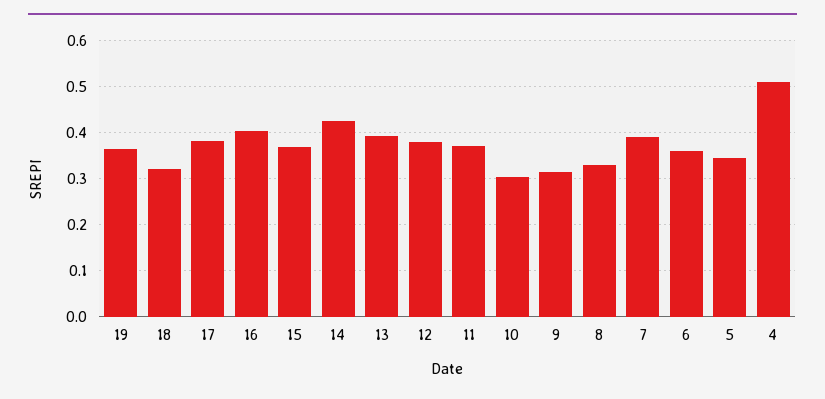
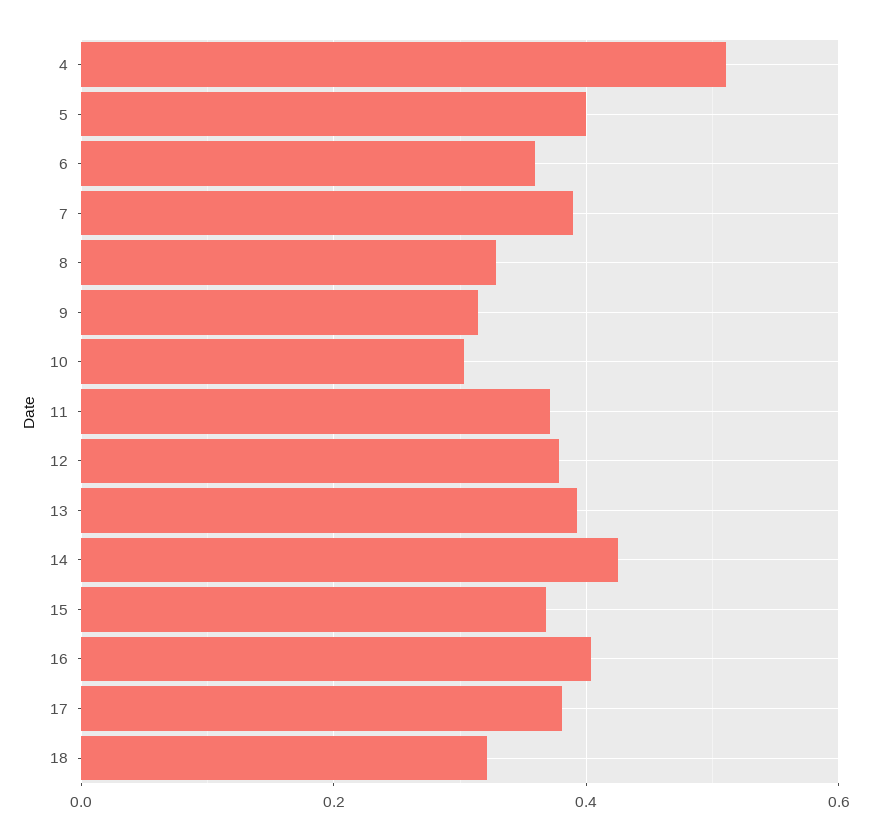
  {
-   "19": 0.36,
    "18": 0.32,
    "17": 0.38,
    "16": 0.4,
    "15": 0.36,
    "14": 0.42,
    "13": 0.4,
    "12": 0.38,
    "11": 0.38,
    "10": 0.3,
    "9": 0.32,
    "8": 0.32,
    "7": 0.38,
    "6": 0.36,
-   "5": 0.34,
+   "5": 0.4,
    "4": 0.52
  }

